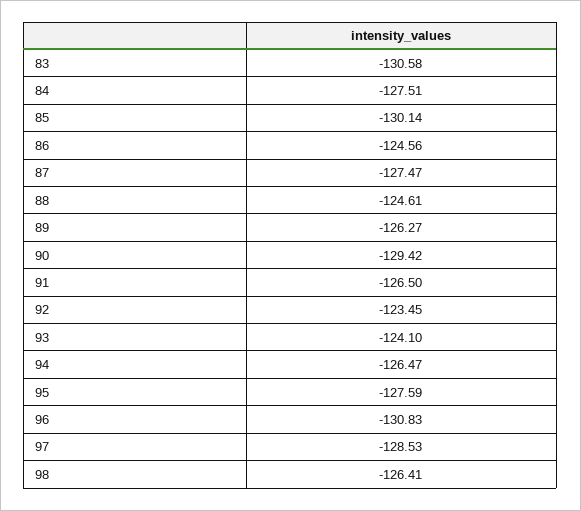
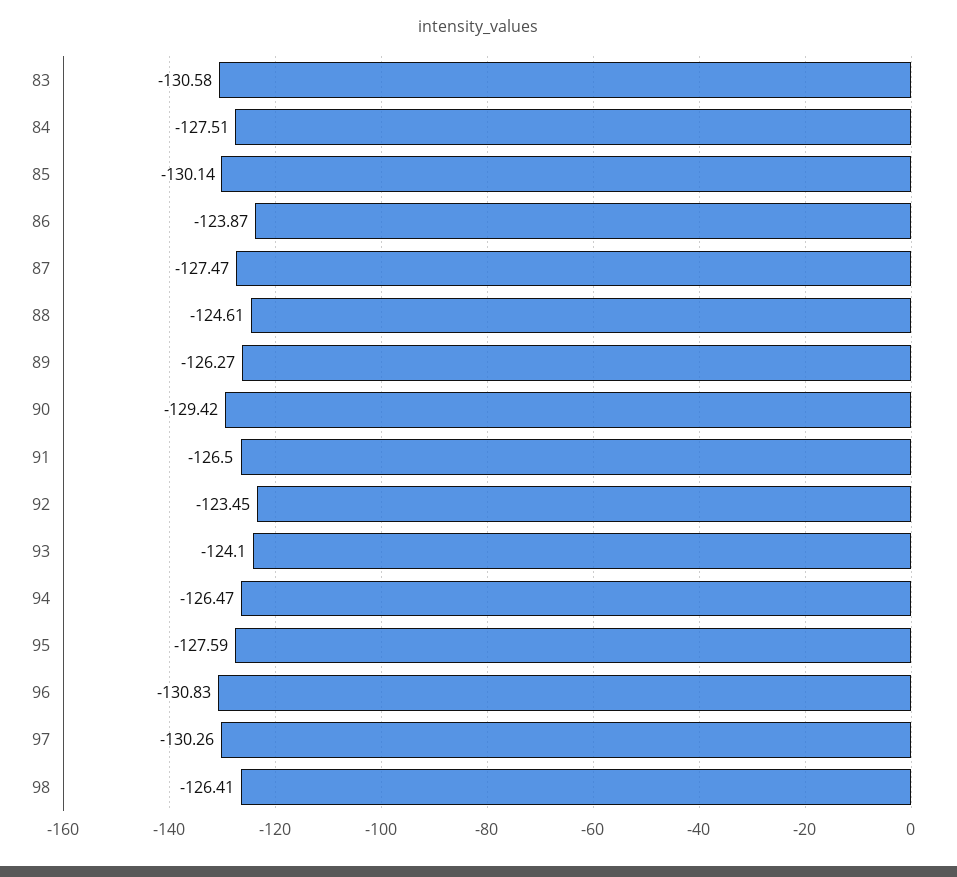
  {
    "83": -130.58,
    "84": -127.51,
    "85": -130.14,
-   "86": -124.56,
+   "86": -123.87,
    "87": -127.47,
    "88": -124.61,
    "89": -126.27,
    "90": -129.42,
    "91": -126.5,
    "92": -123.45,
    "93": -124.1,
    "94": -126.47,
    "95": -127.59,
    "96": -130.83,
-   "97": -128.53,
+   "97": -130.26,
    "98": -126.41
  }

